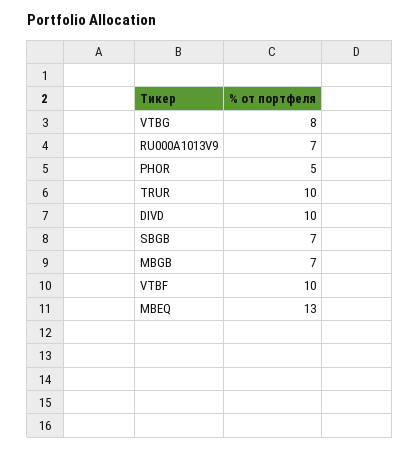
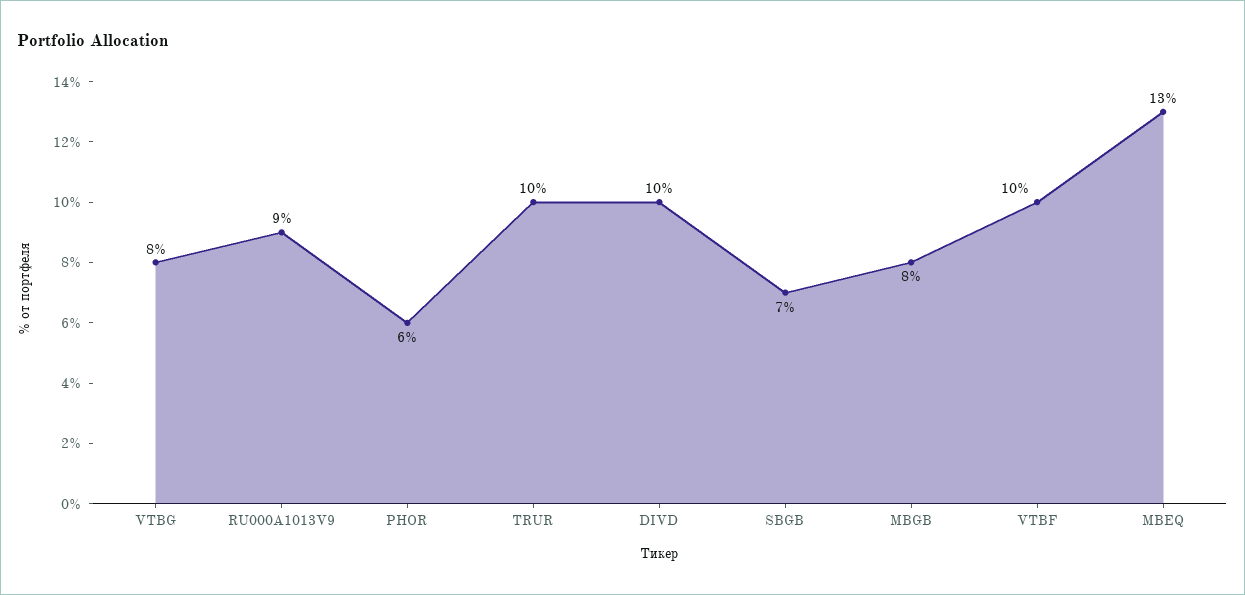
  {
    "VTBG": 8,
-   "RU000A1013V9": 7,
+   "RU000A1013V9": 9,
-   "PHOR": 5,
+   "PHOR": 6,
    "TRUR": 10,
    "DIVD": 10,
    "SBGB": 7,
-   "MBGB": 7,
+   "MBGB": 8,
    "VTBF": 10,
    "MBEQ": 13
  }

